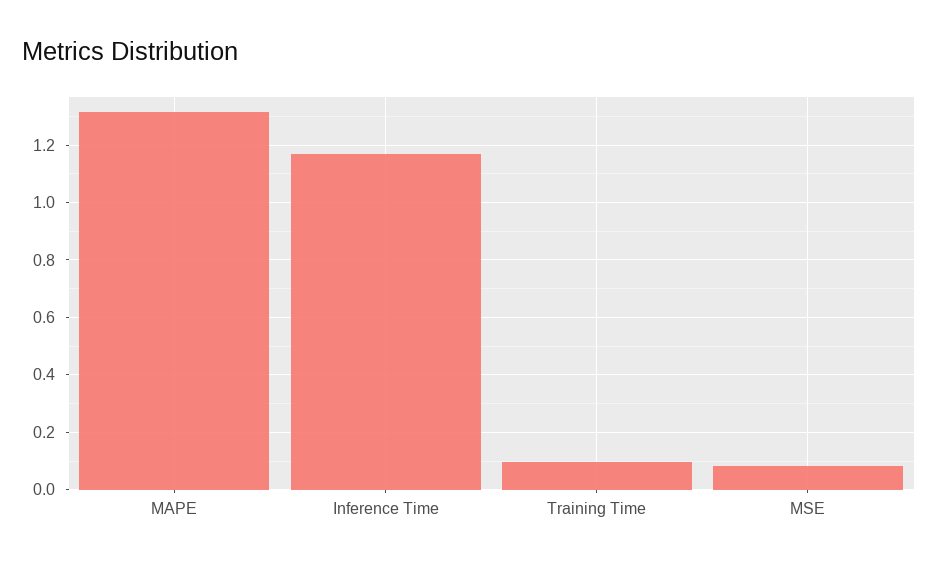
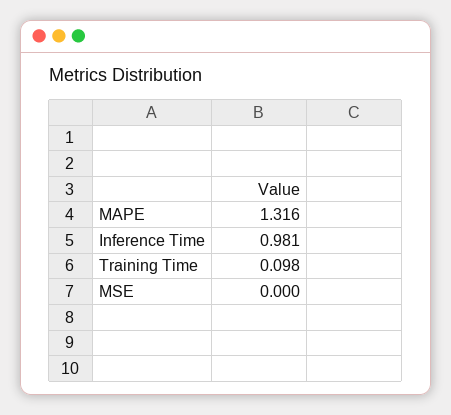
  {
    "MAPE": 1.316,
-   "Inference Time": 1.175,
+   "Inference Time": 0.981,
    "Training Time": 0.098,
-   "MSE": 0.075
+   "MSE": 0
  }

